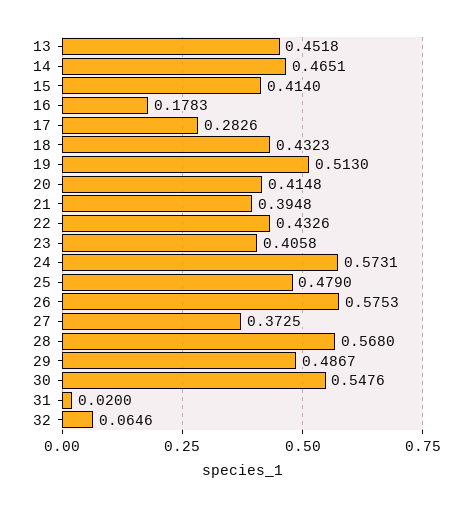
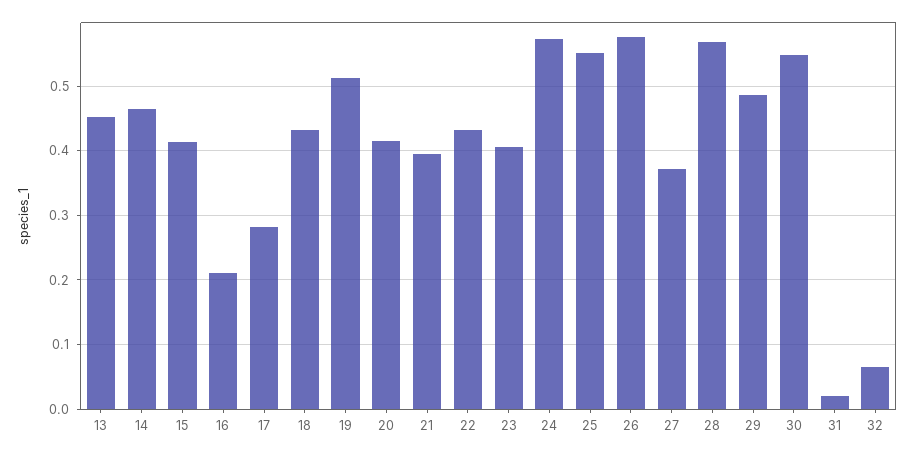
  {
    "13": 0.4518,
    "14": 0.4651,
    "15": 0.414,
-   "16": 0.1783,
+   "16": 0.21,
    "17": 0.2826,
    "18": 0.4323,
    "19": 0.513,
    "20": 0.4148,
    "21": 0.3948,
    "22": 0.4326,
    "23": 0.4058,
    "24": 0.5731,
-   "25": 0.479,
+   "25": 0.55,
    "26": 0.5753,
    "27": 0.3725,
    "28": 0.568,
    "29": 0.4867,
    "30": 0.5476,
    "31": 0.02,
    "32": 0.0646
  }

